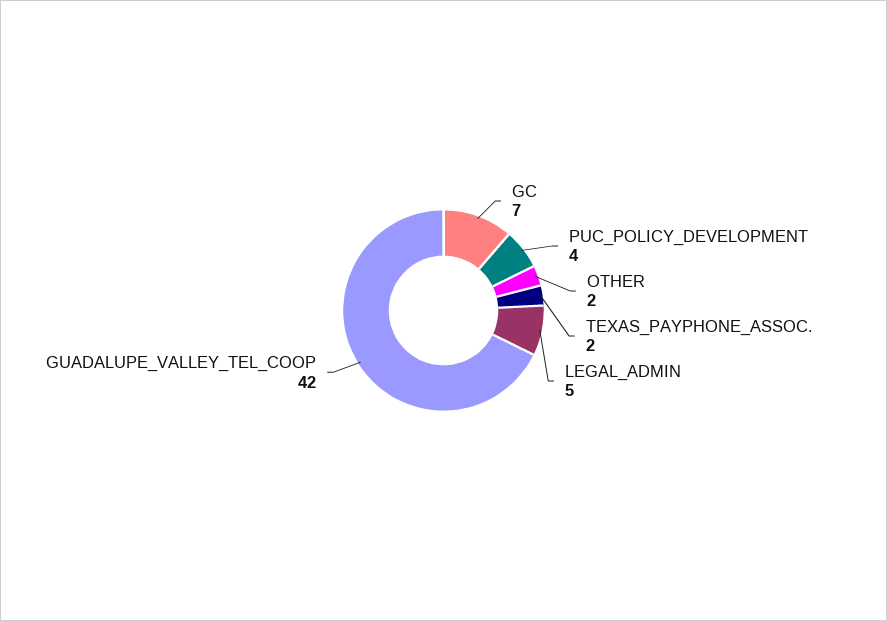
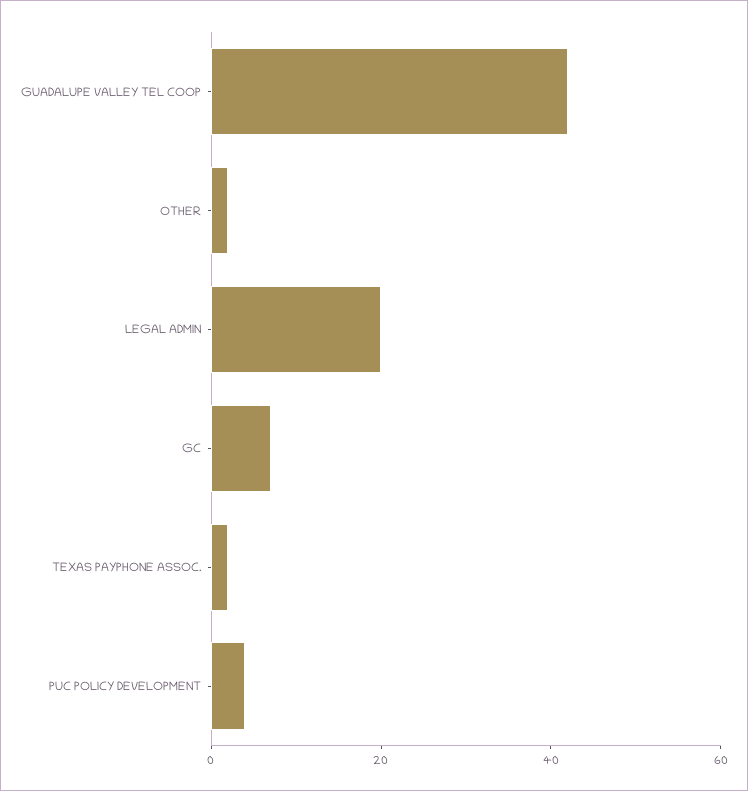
  {
    "GC": 7,
    "PUC_POLICY_DEVELOPMENT": 4,
    "OTHER": 2,
    "TEXAS_PAYPHONE_ASSOC.": 2,
-   "LEGAL_ADMIN": 5,
+   "LEGAL_ADMIN": 20,
    "GUADALUPE_VALLEY_TEL_COOP": 42
  }

